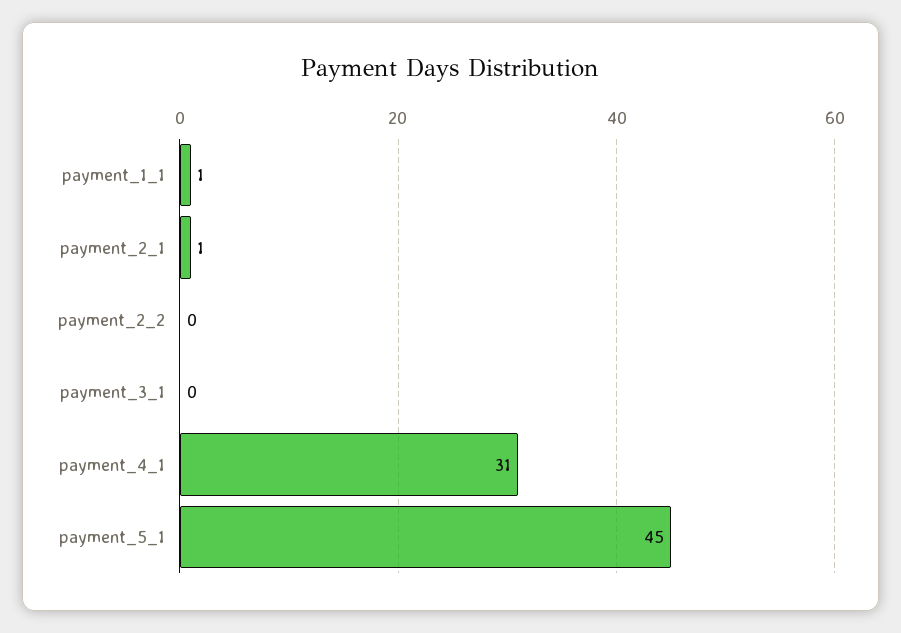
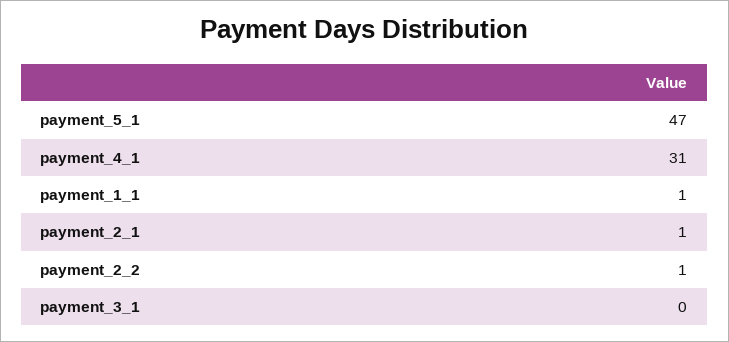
  {
    "payment_1_1": 1,
    "payment_2_1": 1,
-   "payment_2_2": 0,
+   "payment_2_2": 1,
    "payment_3_1": 0,
    "payment_4_1": 31,
-   "payment_5_1": 45
+   "payment_5_1": 47
  }

